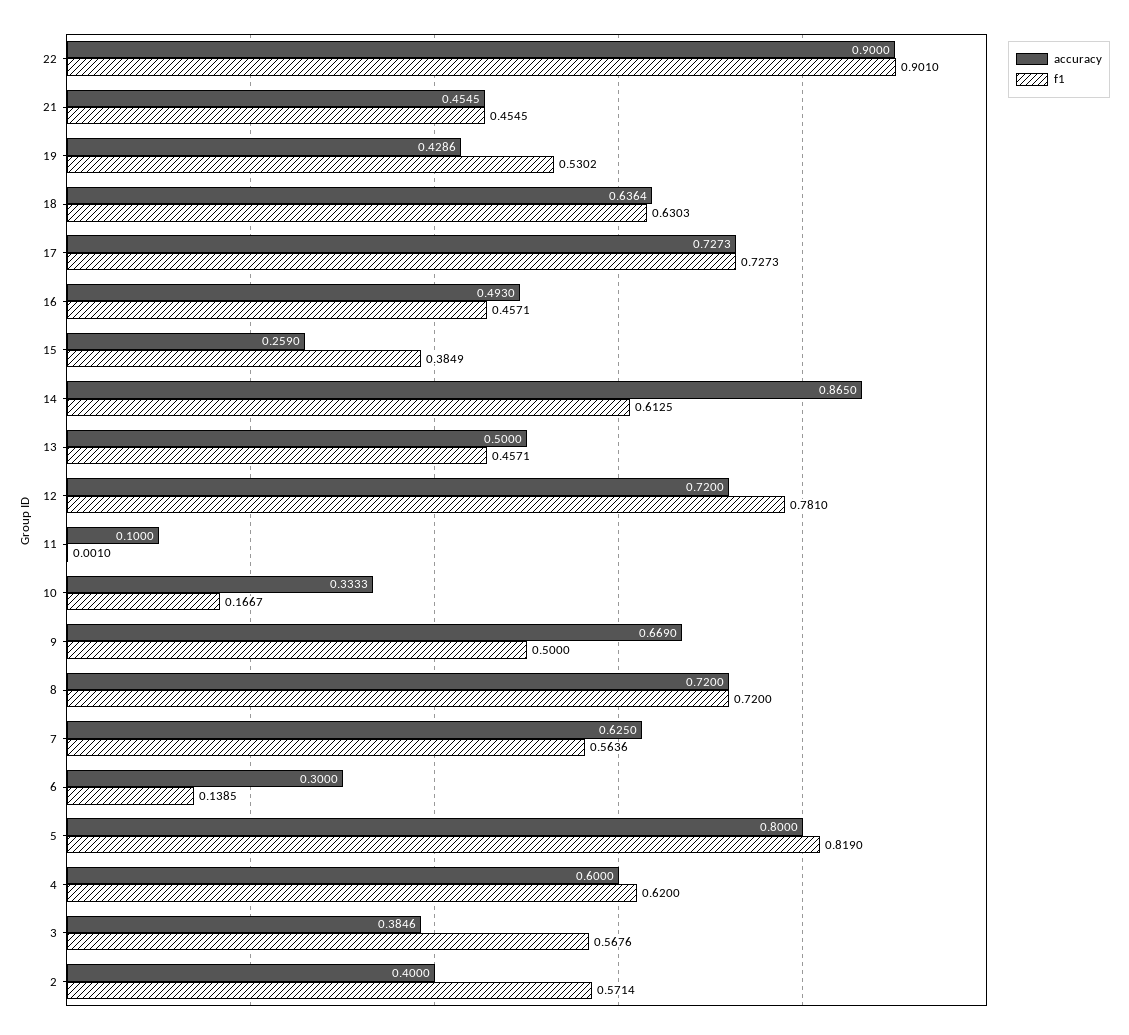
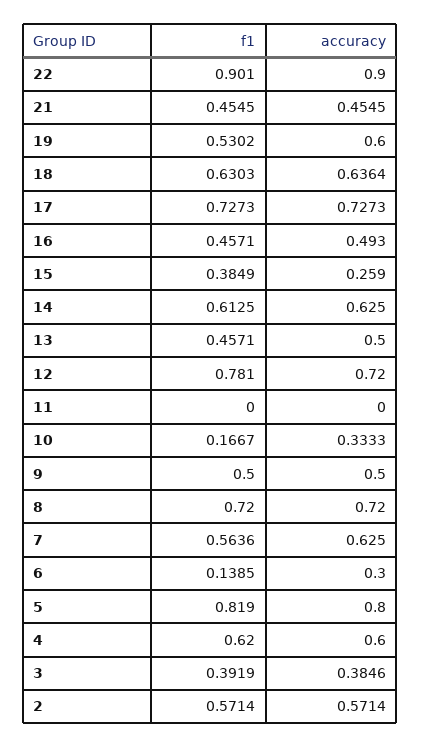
  {
    "accuracy": {
      "22": 0.9,
      "21": 0.4545,
-     "19": 0.4286,
+     "19": 0.6,
      "18": 0.6364,
      "17": 0.7273,
      "16": 0.493,
      "15": 0.259,
-     "14": 0.865,
+     "14": 0.625,
      "13": 0.5,
      "12": 0.72,
-     "11": 0.1,
+     "11": 0,
      "10": 0.3333,
-     "9": 0.669,
+     "9": 0.5,
      "8": 0.72,
      "7": 0.625,
      "6": 0.3,
      "5": 0.8,
      "4": 0.6,
      "3": 0.3846,
-     "2": 0.4
+     "2": 0.5714
    },
    "f1": {
      "22": 0.901,
      "21": 0.4545,
      "19": 0.5302,
      "18": 0.6303,
      "17": 0.7273,
      "16": 0.4571,
      "15": 0.3849,
      "14": 0.6125,
      "13": 0.4571,
      "12": 0.781,
-     "11": 0.001,
+     "11": 0,
      "10": 0.1667,
      "9": 0.5,
      "8": 0.72,
      "7": 0.5636,
      "6": 0.1385,
      "5": 0.819,
      "4": 0.62,
-     "3": 0.5676,
+     "3": 0.3919,
      "2": 0.5714
    }
  }

